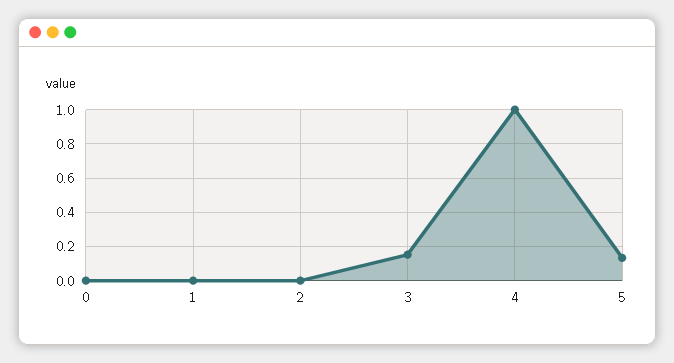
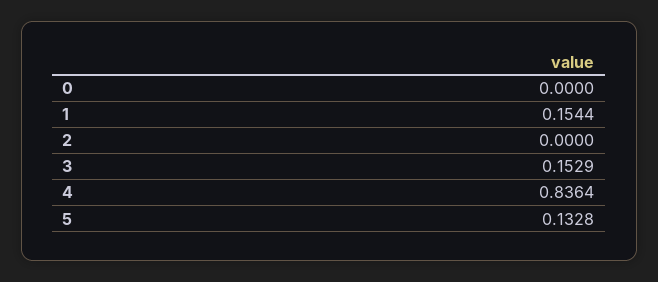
  {
    "0": 0,
-   "1": 0,
+   "1": 0.1544,
    "2": 0,
    "3": 0.1529,
-   "4": 1,
+   "4": 0.8364,
    "5": 0.1328
  }

